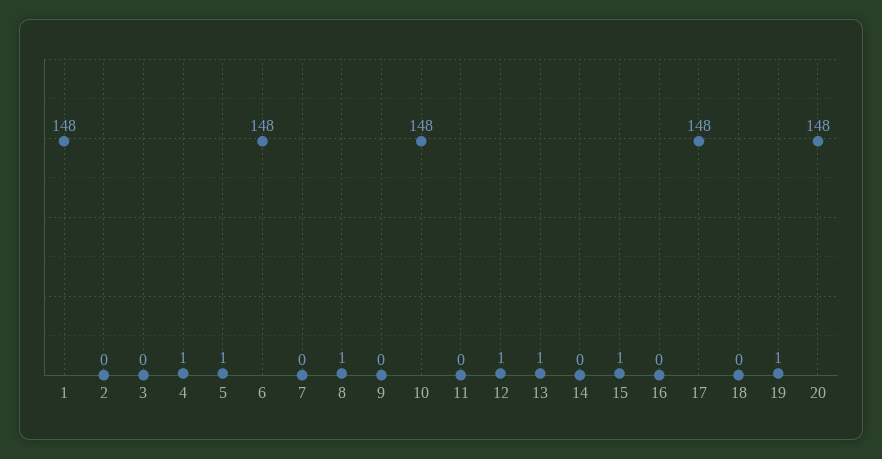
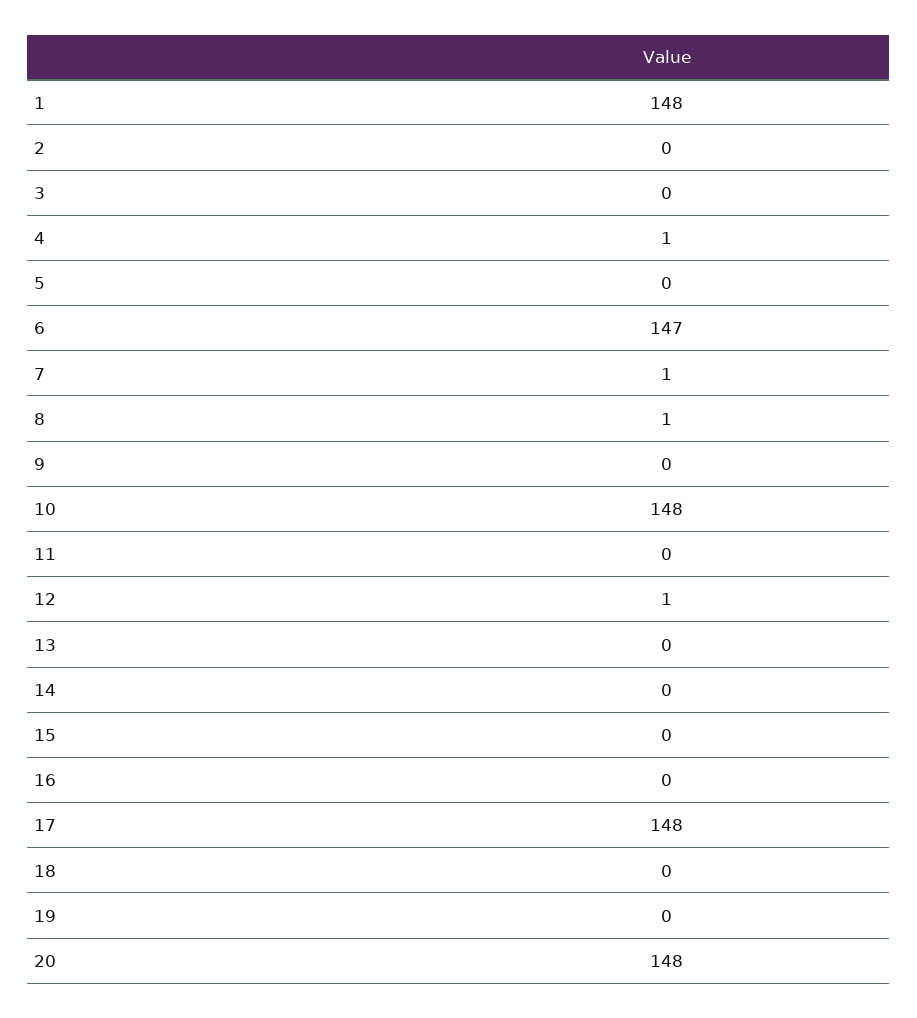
  {
    "1": 148,
    "2": 0,
    "3": 0,
    "4": 1,
-   "5": 1,
+   "5": 0,
-   "6": 148,
+   "6": 147,
-   "7": 0,
+   "7": 1,
    "8": 1,
    "9": 0,
    "10": 148,
    "11": 0,
    "12": 1,
-   "13": 1,
+   "13": 0,
    "14": 0,
-   "15": 1,
+   "15": 0,
    "16": 0,
    "17": 148,
    "18": 0,
-   "19": 1,
+   "19": 0,
    "20": 148
  }

